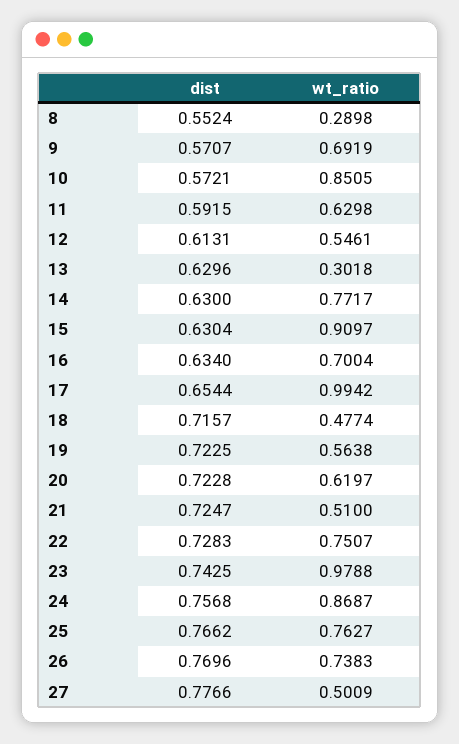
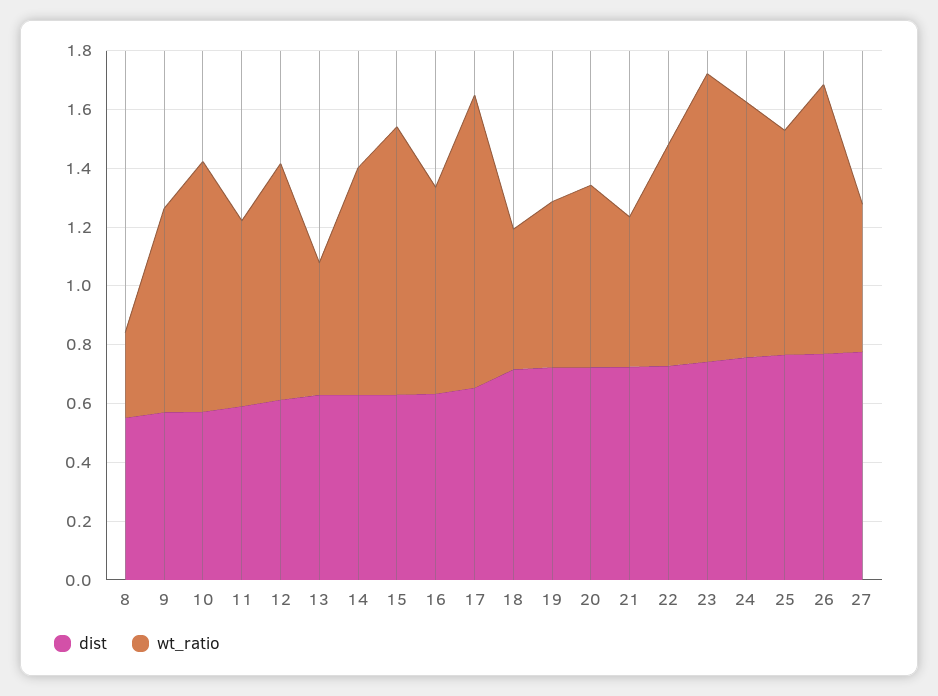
  {
    "dist": {
      "8": 0.5524,
      "9": 0.5707,
      "10": 0.5721,
      "11": 0.5915,
      "12": 0.6131,
      "13": 0.6296,
      "14": 0.63,
      "15": 0.6304,
      "16": 0.634,
      "17": 0.6544,
      "18": 0.7157,
      "19": 0.7225,
      "20": 0.7228,
      "21": 0.7247,
      "22": 0.7283,
      "23": 0.7425,
      "24": 0.7568,
      "25": 0.7662,
      "26": 0.7696,
      "27": 0.7766
    },
    "wt_ratio": {
      "8": 0.2898,
      "9": 0.6919,
      "10": 0.8505,
      "11": 0.6298,
-     "12": 0.5461,
+     "12": 0.8,
-     "13": 0.3018,
+     "13": 0.45,
      "14": 0.7717,
      "15": 0.9097,
      "16": 0.7004,
      "17": 0.9942,
      "18": 0.4774,
      "19": 0.5638,
      "20": 0.6197,
      "21": 0.51,
      "22": 0.7507,
      "23": 0.9788,
      "24": 0.8687,
      "25": 0.7627,
-     "26": 0.7383,
+     "26": 0.9,
      "27": 0.5009
    }
  }

